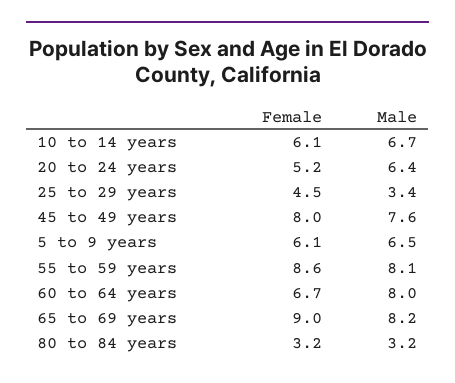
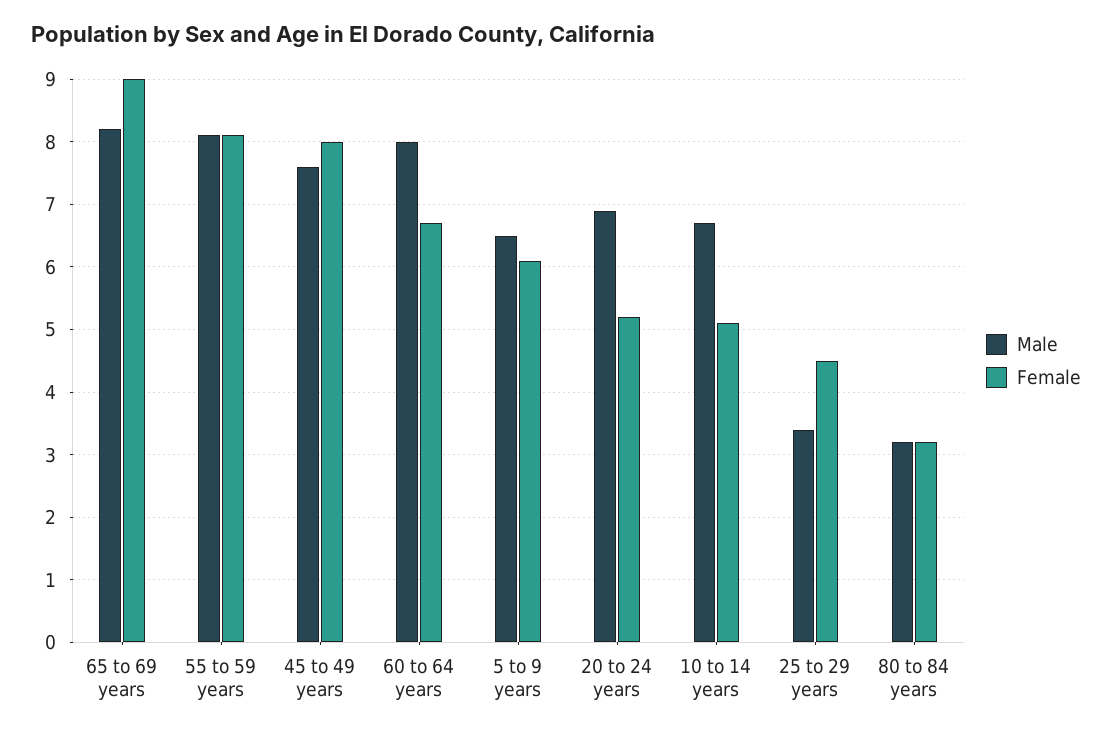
  {
    "Female": {
-     "10 to 14 years": 6.1,
+     "10 to 14 years": 5.1,
      "20 to 24 years": 5.2,
      "25 to 29 years": 4.5,
      "45 to 49 years": 8,
      "5 to 9 years": 6.1,
-     "55 to 59 years": 8.6,
+     "55 to 59 years": 8.1,
      "60 to 64 years": 6.7,
      "65 to 69 years": 9,
      "80 to 84 years": 3.2
    },
    "Male": {
      "10 to 14 years": 6.7,
-     "20 to 24 years": 6.4,
+     "20 to 24 years": 6.9,
      "25 to 29 years": 3.4,
      "45 to 49 years": 7.6,
      "5 to 9 years": 6.5,
      "55 to 59 years": 8.1,
      "60 to 64 years": 8,
      "65 to 69 years": 8.2,
      "80 to 84 years": 3.2
    }
  }

